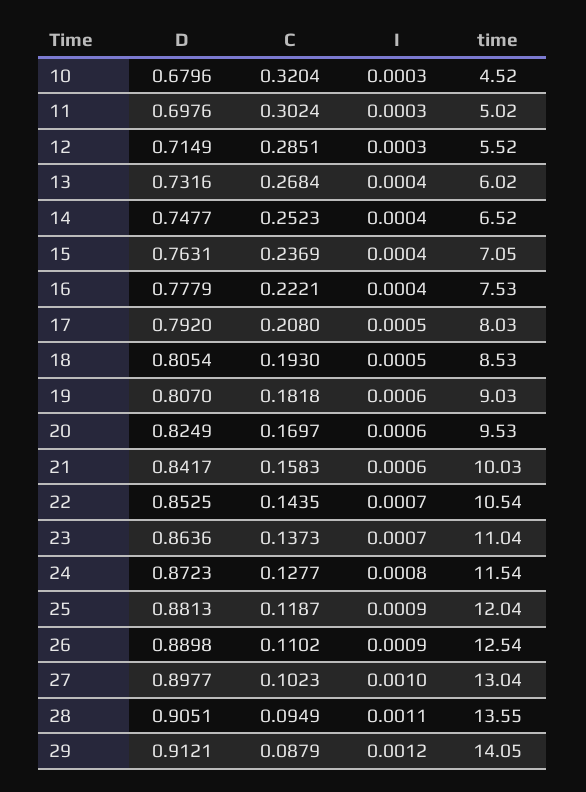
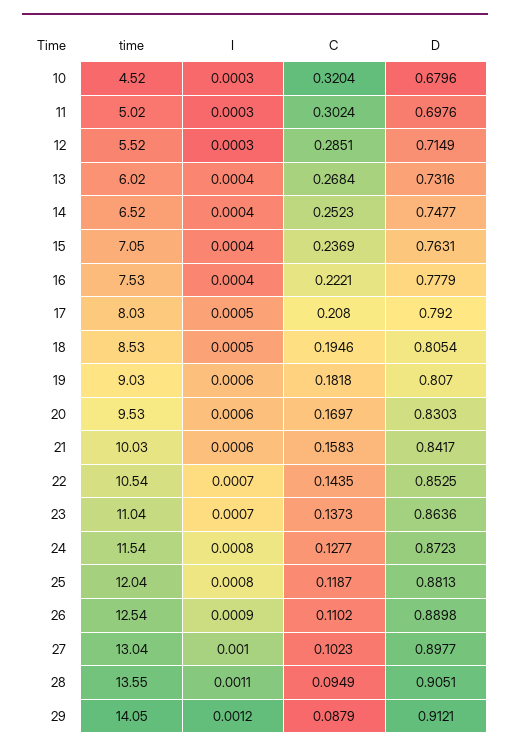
  {
    "D": {
      "10": 0.6796,
      "11": 0.6976,
      "12": 0.7149,
      "13": 0.7316,
      "14": 0.7477,
      "15": 0.7631,
      "16": 0.7779,
      "17": 0.792,
      "18": 0.8054,
      "19": 0.807,
-     "20": 0.8249,
+     "20": 0.8303,
      "21": 0.8417,
      "22": 0.8525,
      "23": 0.8636,
      "24": 0.8723,
      "25": 0.8813,
      "26": 0.8898,
      "27": 0.8977,
      "28": 0.9051,
      "29": 0.9121
    },
    "C": {
      "10": 0.3204,
      "11": 0.3024,
      "12": 0.2851,
      "13": 0.2684,
      "14": 0.2523,
      "15": 0.2369,
      "16": 0.2221,
      "17": 0.208,
-     "18": 0.193,
+     "18": 0.1946,
      "19": 0.1818,
      "20": 0.1697,
      "21": 0.1583,
      "22": 0.1435,
      "23": 0.1373,
      "24": 0.1277,
      "25": 0.1187,
      "26": 0.1102,
      "27": 0.1023,
      "28": 0.0949,
      "29": 0.0879
    },
    "I": {
      "10": 0.0003,
      "11": 0.0003,
      "12": 0.0003,
      "13": 0.0004,
      "14": 0.0004,
      "15": 0.0004,
      "16": 0.0004,
      "17": 0.0005,
      "18": 0.0005,
      "19": 0.0006,
      "20": 0.0006,
      "21": 0.0006,
      "22": 0.0007,
      "23": 0.0007,
      "24": 0.0008,
-     "25": 0.0009,
+     "25": 0.0008,
      "26": 0.0009,
      "27": 0.001,
      "28": 0.0011,
      "29": 0.0012
    },
    "time": {
      "10": 4.52,
      "11": 5.02,
      "12": 5.52,
      "13": 6.02,
      "14": 6.52,
      "15": 7.05,
      "16": 7.53,
      "17": 8.03,
      "18": 8.53,
      "19": 9.03,
      "20": 9.53,
      "21": 10.03,
      "22": 10.54,
      "23": 11.04,
      "24": 11.54,
      "25": 12.04,
      "26": 12.54,
      "27": 13.04,
      "28": 13.55,
      "29": 14.05
    }
  }

